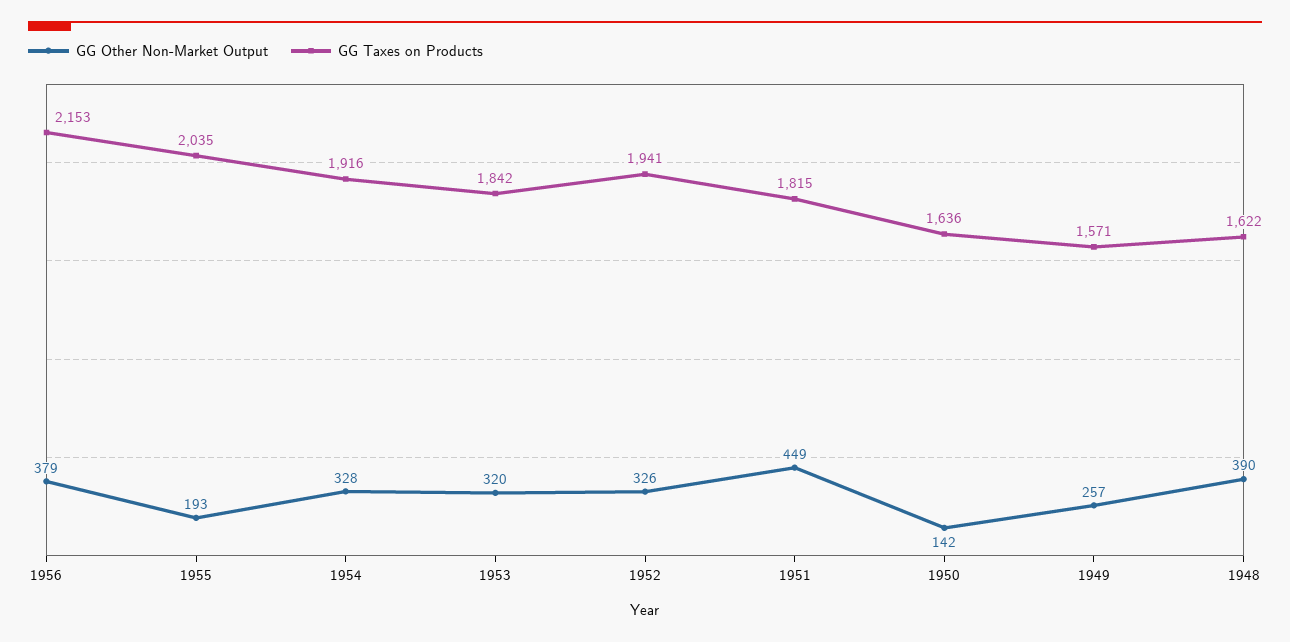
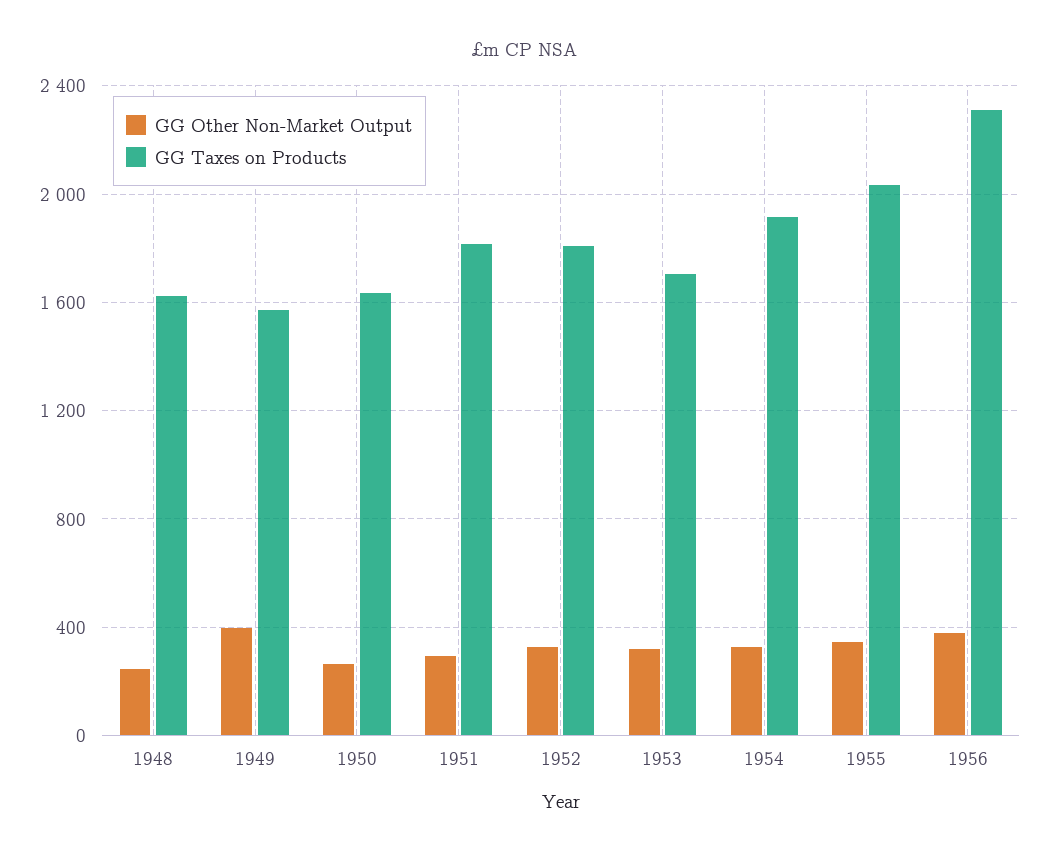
  {
    "GG Other Non-Market Output": {
      "1956": 379,
-     "1955": 193,
+     "1955": 350,
      "1954": 328,
      "1953": 320,
      "1952": 326,
-     "1951": 449,
+     "1951": 300,
-     "1950": 142,
+     "1950": 250,
-     "1949": 257,
+     "1949": 400,
-     "1948": 390
+     "1948": 250
    },
    "GG Taxes on Products": {
-     "1956": 2153,
+     "1956": 2300,
      "1955": 2035,
      "1954": 1916,
-     "1953": 1842,
+     "1953": 1700,
-     "1952": 1941,
+     "1952": 1800,
      "1951": 1815,
      "1950": 1636,
      "1949": 1571,
      "1948": 1622
    }
  }

